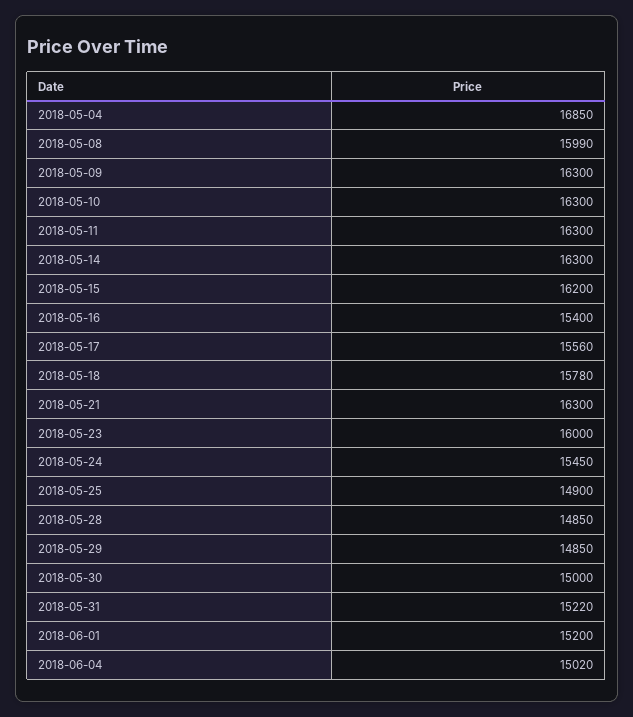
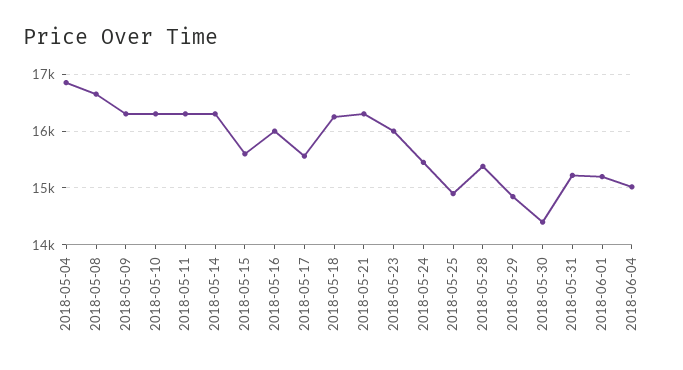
  {
    "2018-05-04": 16850,
-   "2018-05-08": 15990,
+   "2018-05-08": 16600,
    "2018-05-09": 16300,
    "2018-05-10": 16300,
    "2018-05-11": 16300,
    "2018-05-14": 16300,
-   "2018-05-15": 16200,
+   "2018-05-15": 15600,
-   "2018-05-16": 15400,
+   "2018-05-16": 16000,
    "2018-05-17": 15560,
-   "2018-05-18": 15780,
+   "2018-05-18": 16200,
    "2018-05-21": 16300,
    "2018-05-23": 16000,
    "2018-05-24": 15450,
    "2018-05-25": 14900,
-   "2018-05-28": 14850,
+   "2018-05-28": 15400,
    "2018-05-29": 14850,
-   "2018-05-30": 15000,
+   "2018-05-30": 14400,
    "2018-05-31": 15220,
    "2018-06-01": 15200,
    "2018-06-04": 15020
  }

